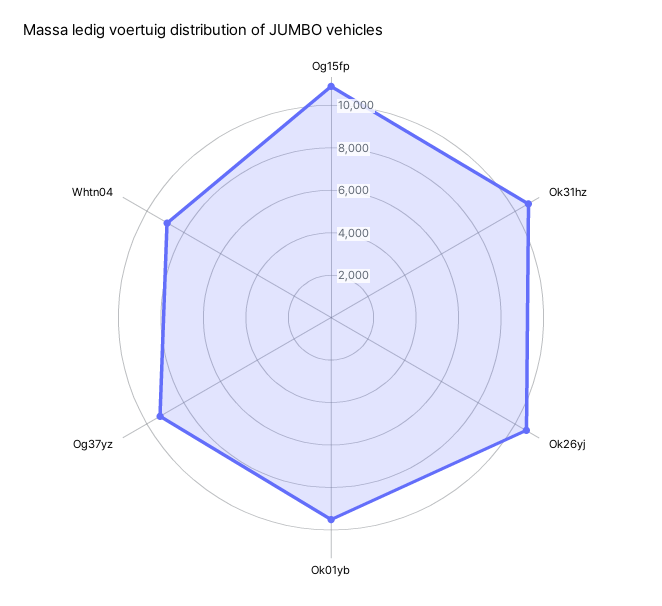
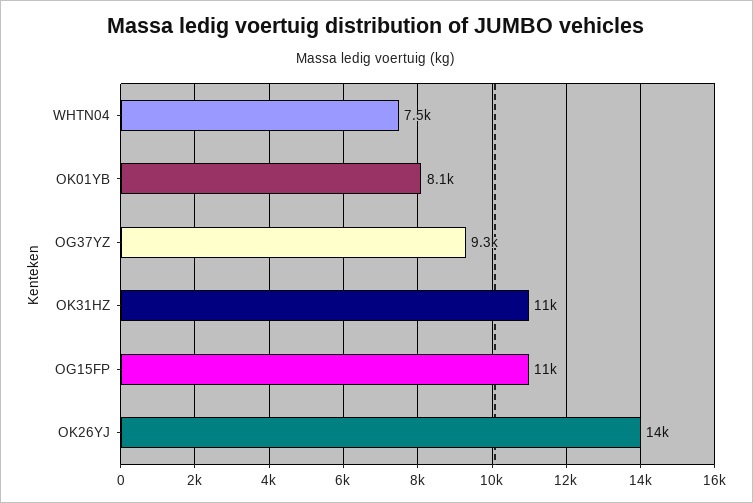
  {
    "Og15fp": 11000,
    "Ok31hz": 11000,
-   "Ok26yj": 10500,
+   "Ok26yj": 14000,
-   "Ok01yb": 9500,
+   "Ok01yb": 8100,
    "Og37yz": 9300,
-   "Whtn04": 9000
+   "Whtn04": 7500
  }

